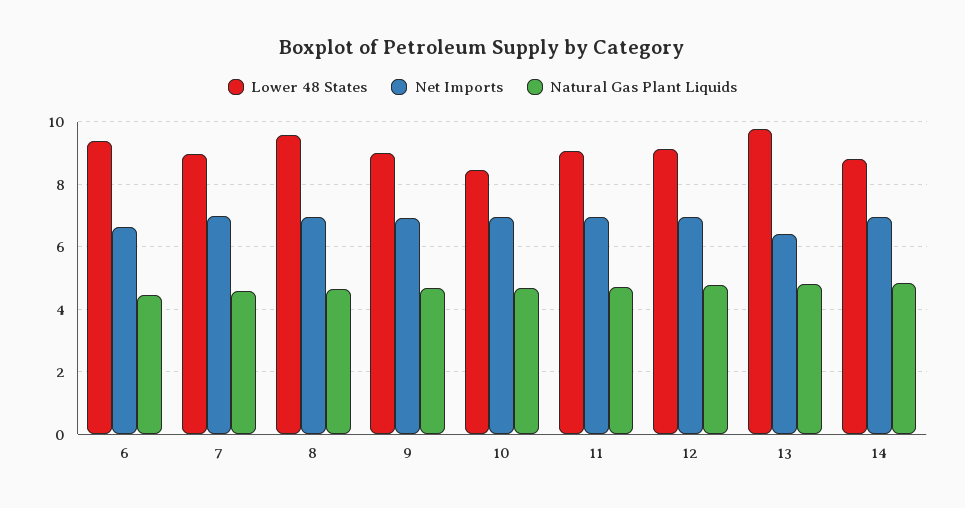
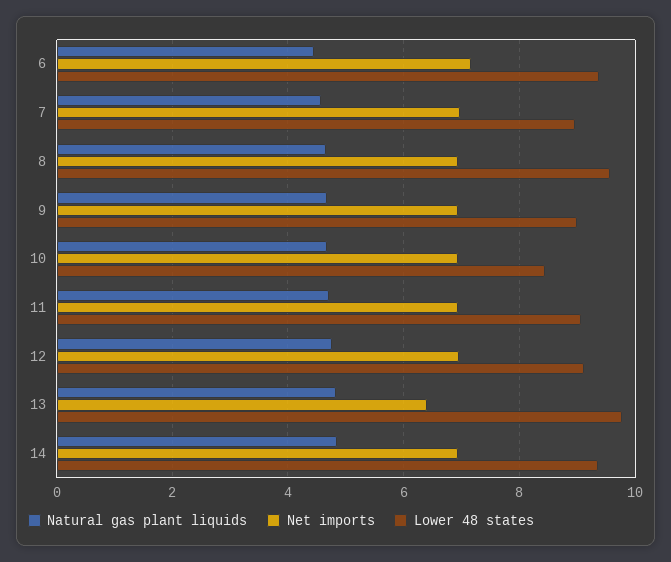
  {
    "Lower 48 States": {
      "6": 9.4,
      "7": 9,
      "8": 9.6,
      "9": 9,
      "10": 8.4,
      "11": 9,
      "12": 9.2,
      "13": 9.8,
-     "14": 8.8
+     "14": 9.4
    },
    "Net Imports": {
-     "6": 6.6,
+     "6": 7.2,
      "7": 7,
      "8": 7,
      "9": 7,
      "10": 7,
      "11": 7,
      "12": 7,
      "13": 6.4,
      "14": 7
    },
    "Natural Gas Plant Liquids": {
      "6": 4.4,
      "7": 4.6,
      "8": 4.6,
      "9": 4.6,
      "10": 4.6,
      "11": 4.8,
      "12": 4.8,
      "13": 4.8,
      "14": 4.8
    }
  }

